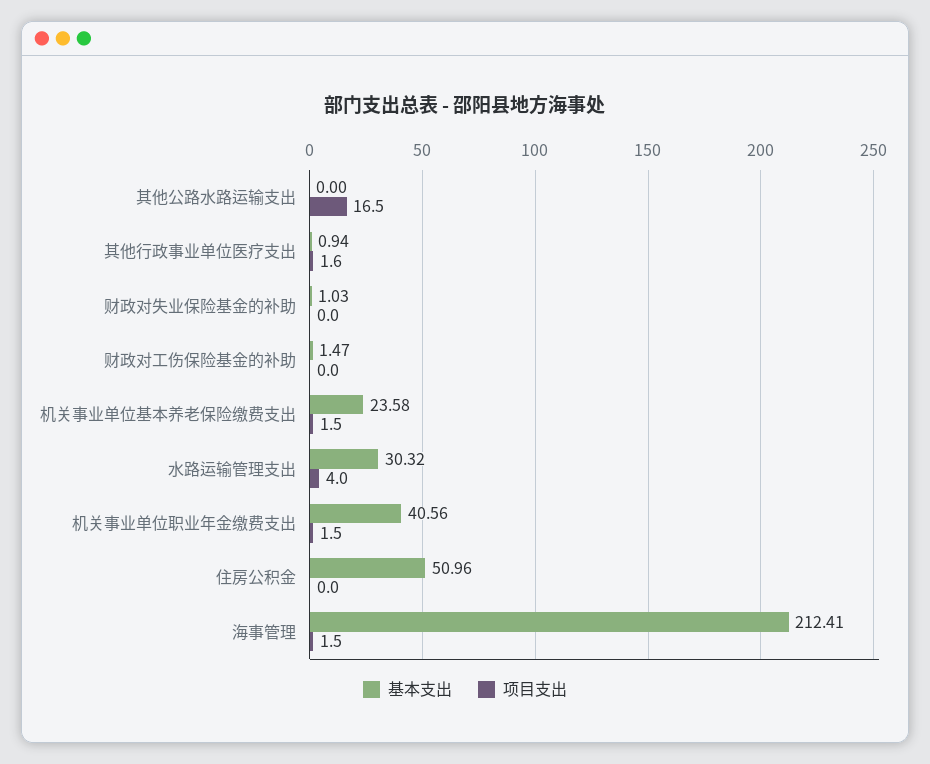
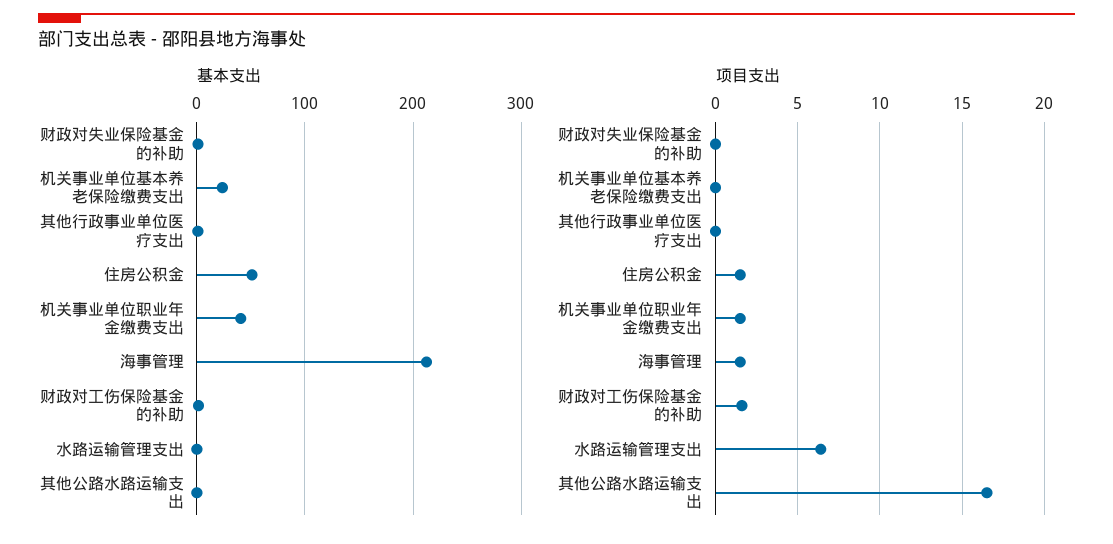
  {
    "基本支出": {
      "其他公路水路运输支出": 0,
      "其他行政事业单位医疗支出": 0.94,
      "财政对失业保险基金的补助": 1.03,
      "财政对工伤保险基金的补助": 1.47,
      "机关事业单位基本养老保险缴费支出": 23.58,
-     "水路运输管理支出": 30.32,
+     "水路运输管理支出": 0,
      "机关事业单位职业年金缴费支出": 40.56,
      "住房公积金": 50.96,
      "海事管理": 212.41
    },
    "项目支出": {
      "其他公路水路运输支出": 16.5,
-     "其他行政事业单位医疗支出": 1.6,
+     "其他行政事业单位医疗支出": 0,
      "财政对失业保险基金的补助": 0,
-     "财政对工伤保险基金的补助": 0,
+     "财政对工伤保险基金的补助": 1.5,
-     "机关事业单位基本养老保险缴费支出": 1.5,
+     "机关事业单位基本养老保险缴费支出": 0,
-     "水路运输管理支出": 4,
+     "水路运输管理支出": 6.5,
      "机关事业单位职业年金缴费支出": 1.5,
-     "住房公积金": 0,
+     "住房公积金": 1.5,
      "海事管理": 1.5
    }
  }

